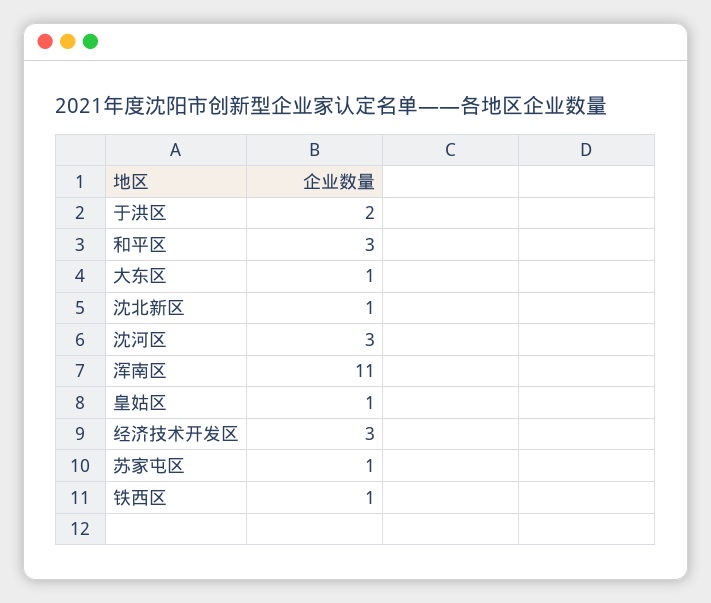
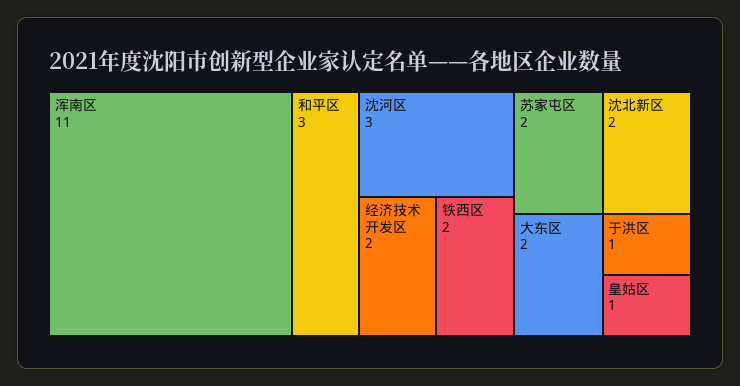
  {
-   "于洪区": 2,
+   "于洪区": 1,
    "和平区": 3,
-   "大东区": 1,
+   "大东区": 2,
-   "沈北新区": 1,
+   "沈北新区": 2,
    "沈河区": 3,
    "浑南区": 11,
    "皇姑区": 1,
-   "经济技术开发区": 3,
+   "经济技术开发区": 2,
-   "苏家屯区": 1,
+   "苏家屯区": 2,
-   "铁西区": 1
+   "铁西区": 2
  }

